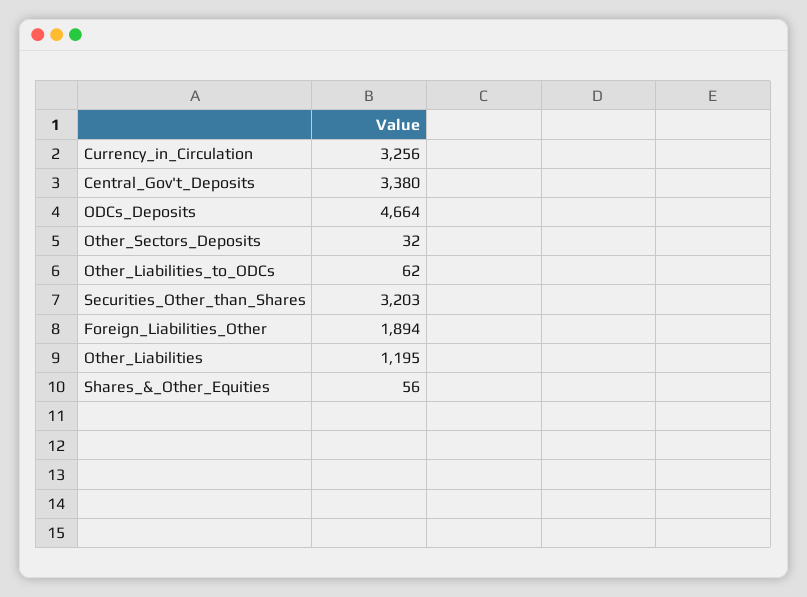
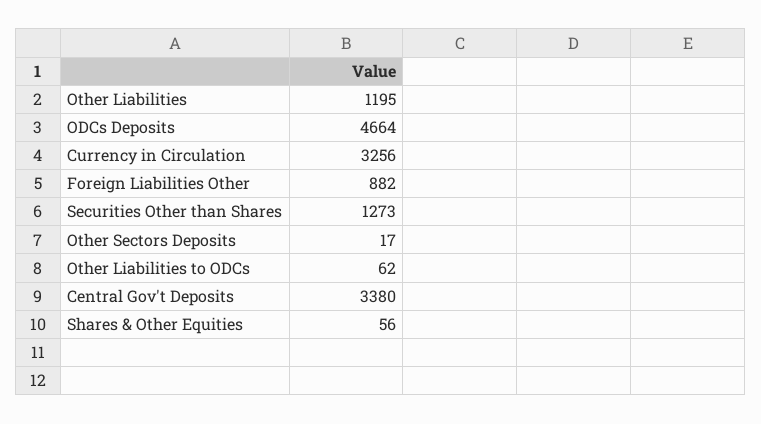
  {
    "Currency_in_Circulation": 3256,
    "Central_Gov't_Deposits": 3380,
    "ODCs_Deposits": 4664,
-   "Other_Sectors_Deposits": 32,
+   "Other_Sectors_Deposits": 17,
    "Other_Liabilities_to_ODCs": 62,
-   "Securities_Other_than_Shares": 3203,
+   "Securities_Other_than_Shares": 1273,
-   "Foreign_Liabilities_Other": 1894,
+   "Foreign_Liabilities_Other": 882,
    "Other_Liabilities": 1195,
    "Shares_&_Other_Equities": 56
  }

